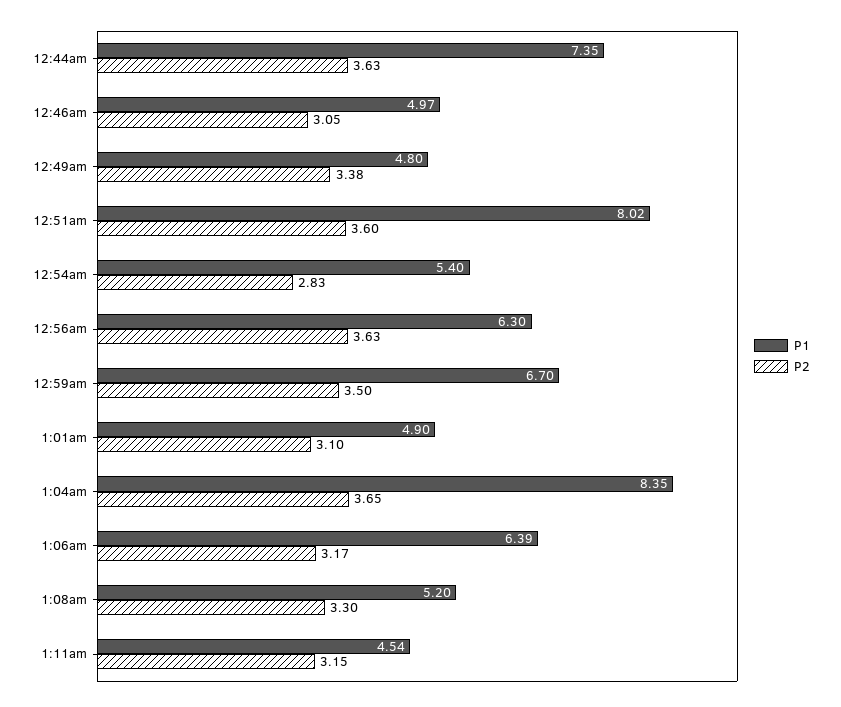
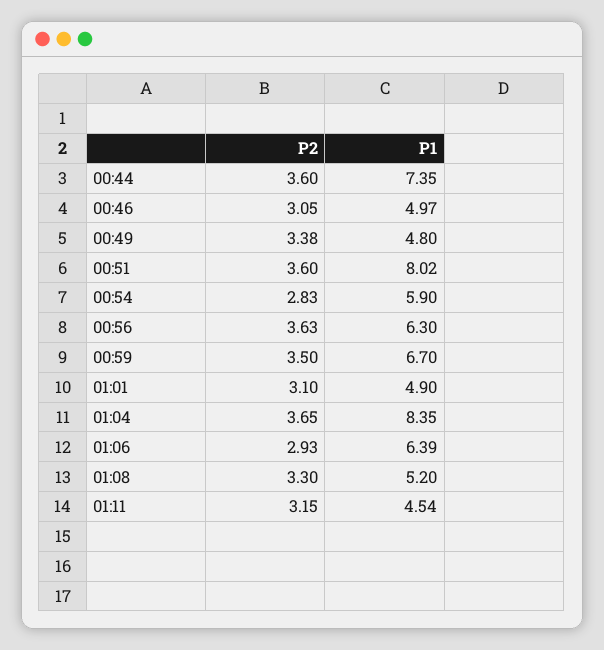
  {
    "P1": {
      "12:44am": 7.35,
      "12:46am": 4.97,
      "12:49am": 4.8,
      "12:51am": 8.02,
-     "12:54am": 5.4,
+     "12:54am": 5.9,
      "12:56am": 6.3,
      "12:59am": 6.7,
      "1:01am": 4.9,
      "1:04am": 8.35,
      "1:06am": 6.39,
      "1:08am": 5.2,
      "1:11am": 4.54
    },
    "P2": {
-     "12:44am": 3.63,
+     "12:44am": 3.6,
      "12:46am": 3.05,
      "12:49am": 3.38,
      "12:51am": 3.6,
      "12:54am": 2.83,
      "12:56am": 3.63,
      "12:59am": 3.5,
      "1:01am": 3.1,
      "1:04am": 3.65,
-     "1:06am": 3.17,
+     "1:06am": 2.93,
      "1:08am": 3.3,
      "1:11am": 3.15
    }
  }

